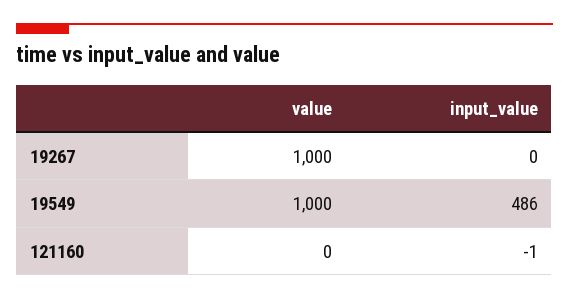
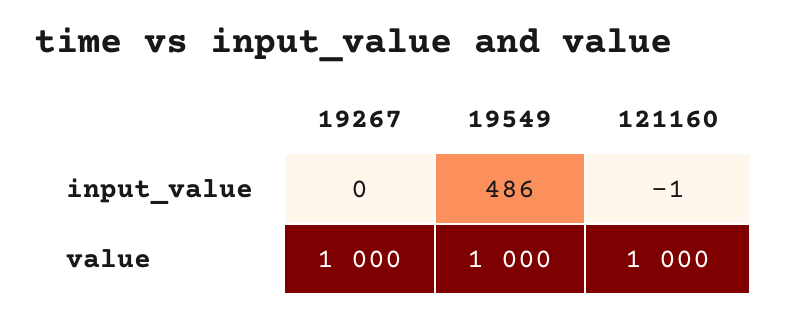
  {
    "value": {
      "19267": 1000,
      "19549": 1000,
-     "121160": 0
+     "121160": 1000
    },
    "input_value": {
      "19267": 0,
      "19549": 486,
      "121160": -1
    }
  }

